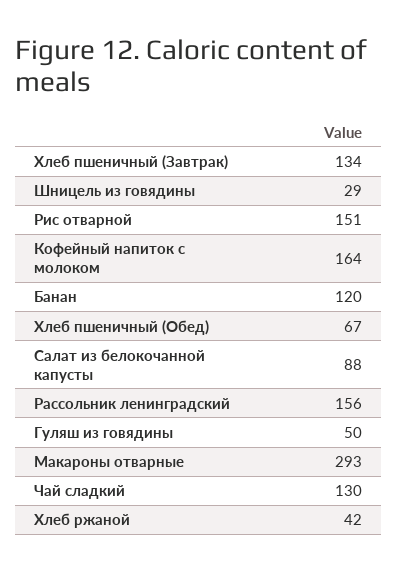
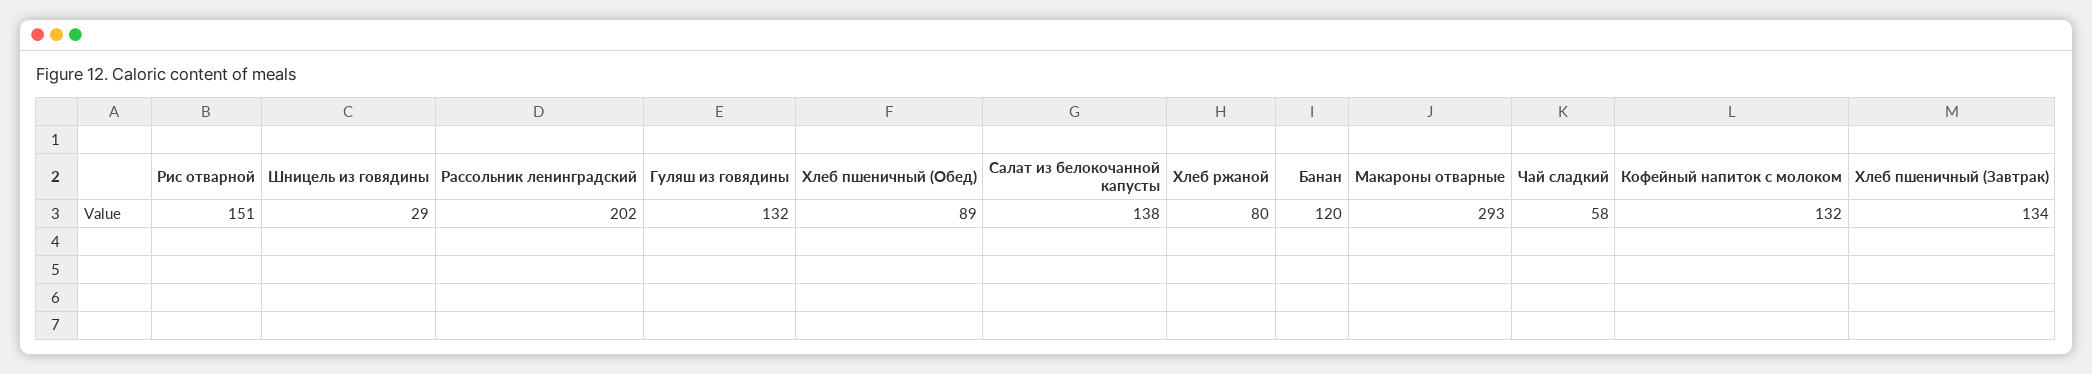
  {
    "Хлеб пшеничный (Завтрак)": 134,
    "Шницель из говядины": 29,
    "Рис отварной": 151,
-   "Кофейный напиток с молоком": 164,
+   "Кофейный напиток с молоком": 132,
    "Банан": 120,
-   "Хлеб пшеничный (Обед)": 67,
+   "Хлеб пшеничный (Обед)": 89,
-   "Салат из белокочанной капусты": 88,
+   "Салат из белокочанной капусты": 138,
-   "Рассольник ленинградский": 156,
+   "Рассольник ленинградский": 202,
-   "Гуляш из говядины": 50,
+   "Гуляш из говядины": 132,
    "Макароны отварные": 293,
-   "Чай сладкий": 130,
+   "Чай сладкий": 58,
-   "Хлеб ржаной": 42
+   "Хлеб ржаной": 80
  }

